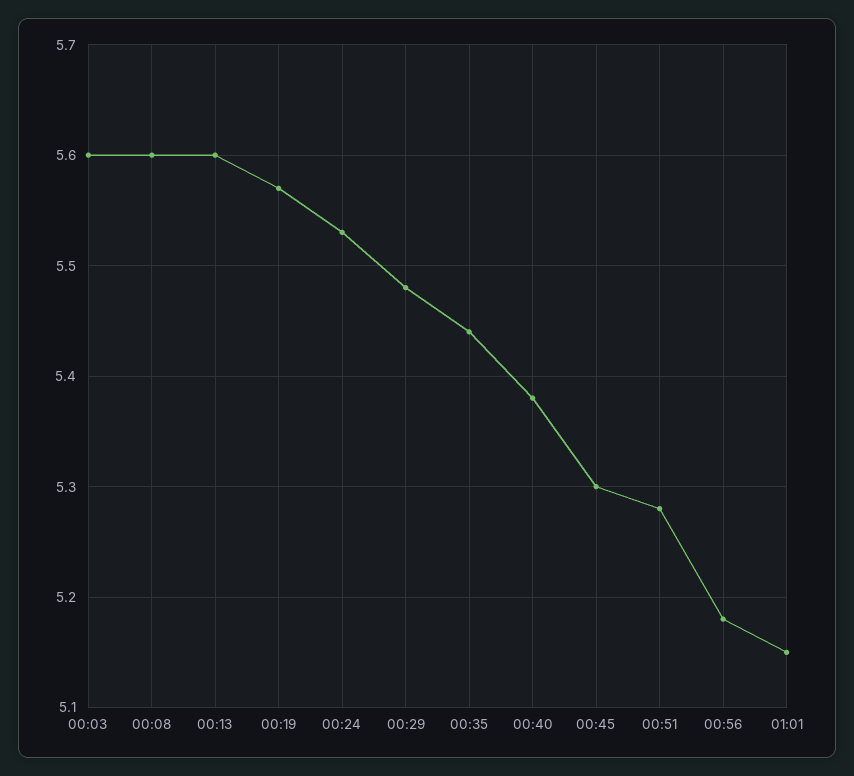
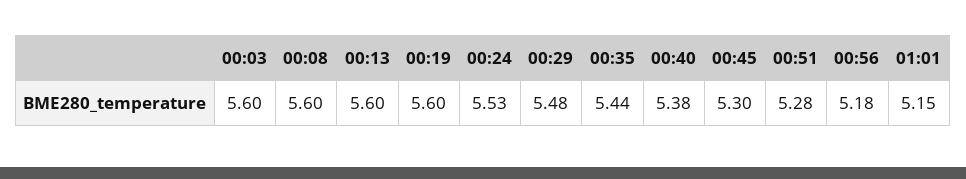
  {
    "00:03": 5.6,
    "00:08": 5.6,
    "00:13": 5.6,
-   "00:19": 5.57,
+   "00:19": 5.6,
    "00:24": 5.53,
    "00:29": 5.48,
    "00:35": 5.44,
    "00:40": 5.38,
    "00:45": 5.3,
    "00:51": 5.28,
    "00:56": 5.18,
    "01:01": 5.15
  }

